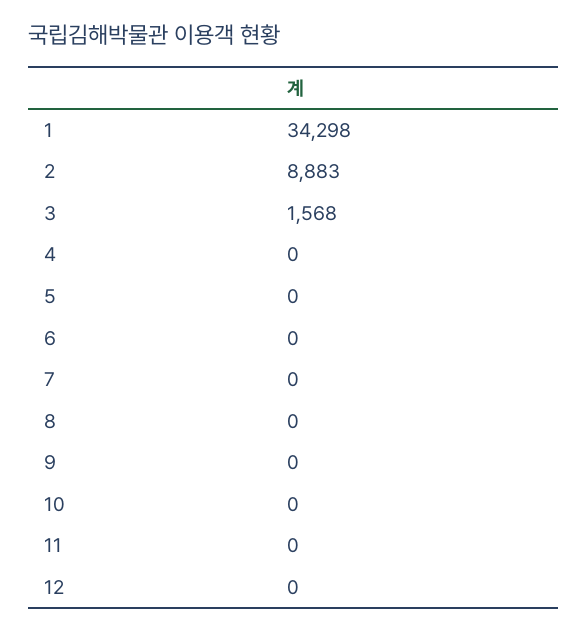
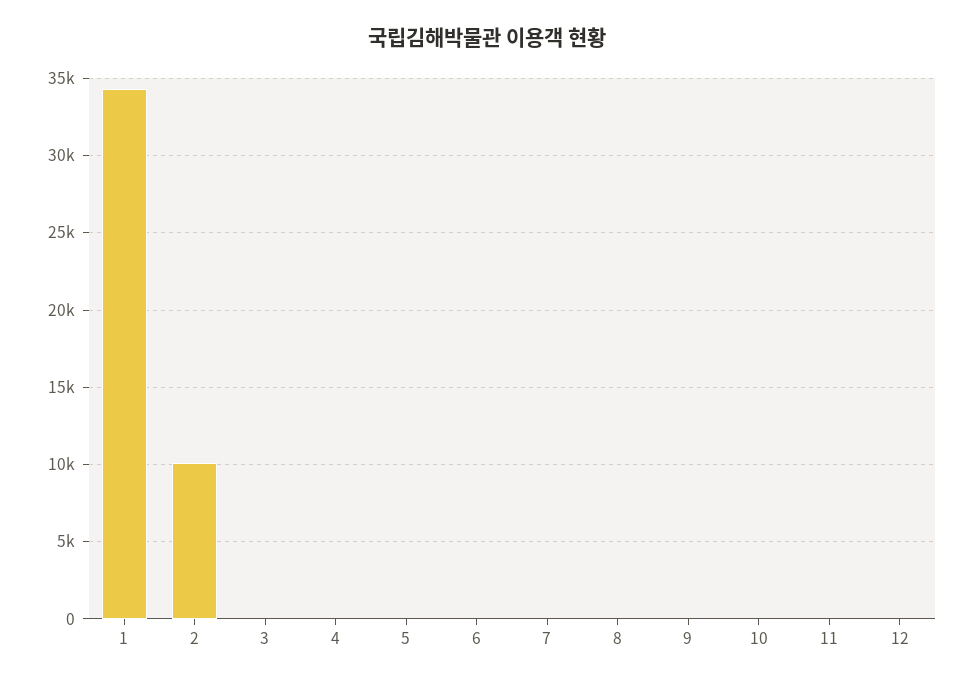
  {
    "1": 34298,
-   "2": 8883,
+   "2": 10000,
-   "3": 1568,
+   "3": 0,
    "4": 0,
    "5": 0,
    "6": 0,
    "7": 0,
    "8": 0,
    "9": 0,
    "10": 0,
    "11": 0,
    "12": 0
  }

